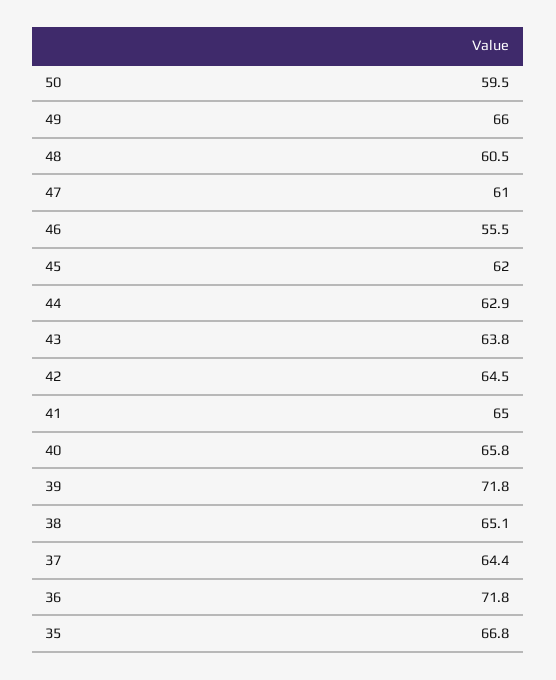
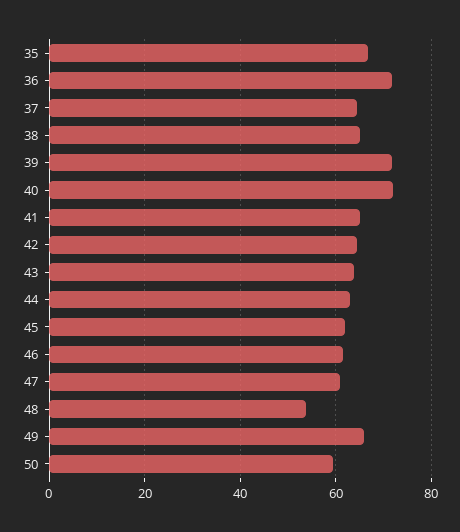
  {
    "50": 59.5,
    "49": 66,
-   "48": 60.5,
+   "48": 54,
    "47": 61,
-   "46": 55.5,
+   "46": 62,
    "45": 62,
    "44": 62.9,
    "43": 63.8,
    "42": 64.5,
    "41": 65,
-   "40": 65.8,
+   "40": 72,
    "39": 71.8,
    "38": 65.1,
    "37": 64.4,
    "36": 71.8,
    "35": 66.8
  }

